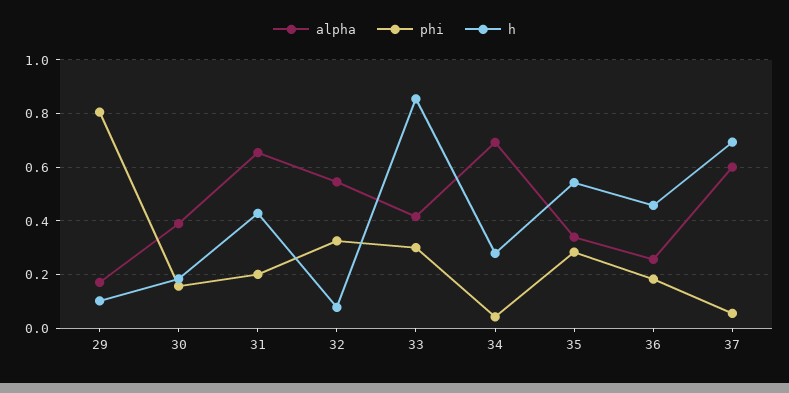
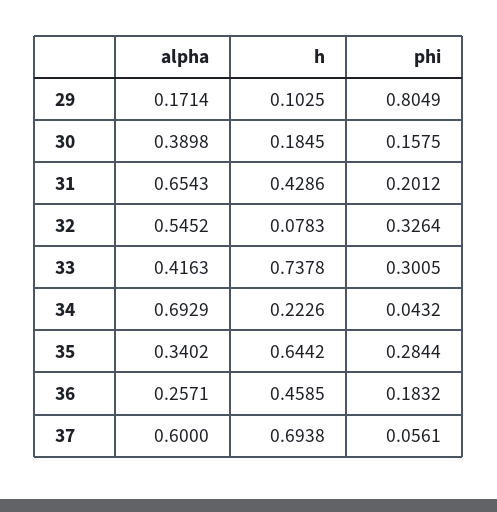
  {
    "alpha": {
      "29": 0.1714,
      "30": 0.3898,
      "31": 0.6543,
      "32": 0.5452,
      "33": 0.4163,
      "34": 0.6929,
      "35": 0.3402,
      "36": 0.2571,
      "37": 0.6
    },
    "phi": {
      "29": 0.8049,
      "30": 0.1575,
      "31": 0.2012,
      "32": 0.3264,
      "33": 0.3005,
      "34": 0.0432,
      "35": 0.2844,
      "36": 0.1832,
      "37": 0.0561
    },
    "h": {
      "29": 0.1025,
      "30": 0.1845,
      "31": 0.4286,
      "32": 0.0783,
-     "33": 0.85,
+     "33": 0.7378,
-     "34": 0.275,
+     "34": 0.2226,
-     "35": 0.55,
+     "35": 0.6442,
      "36": 0.4585,
      "37": 0.6938
    }
  }

